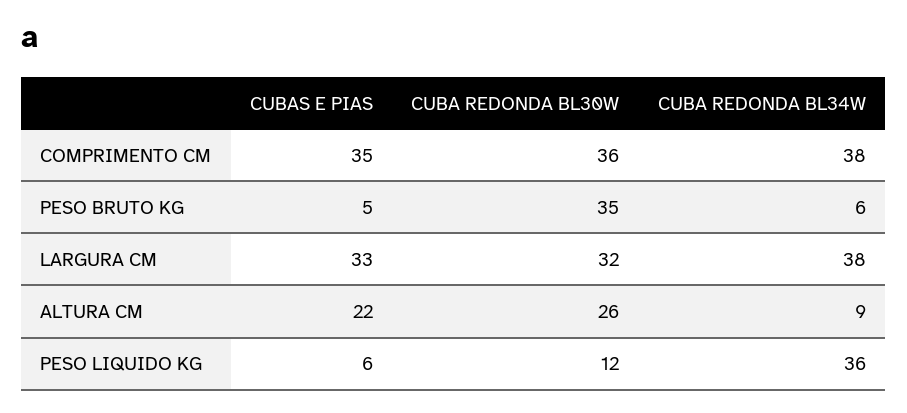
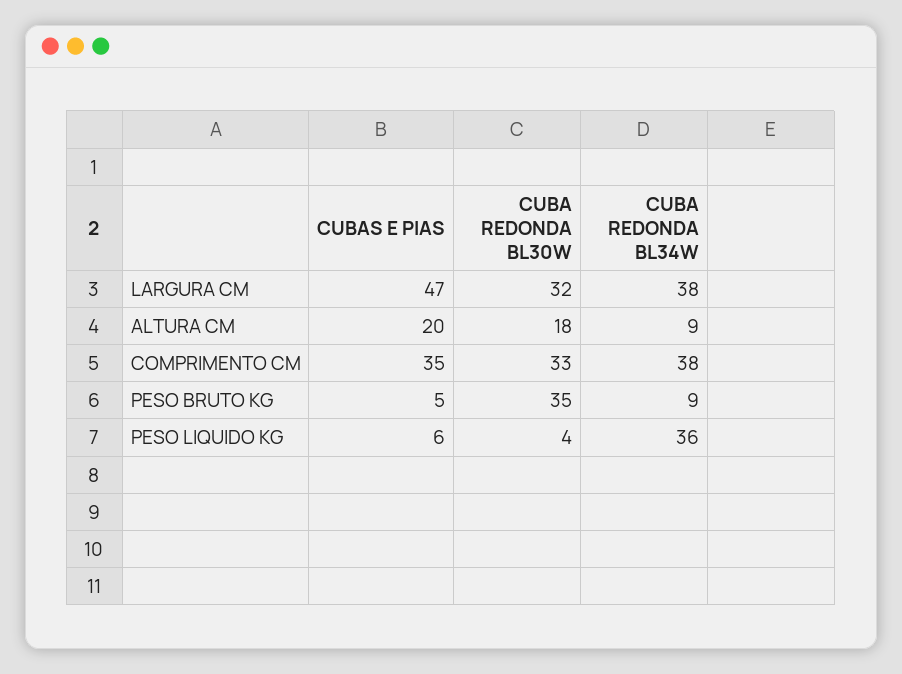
  {
    "CUBAS E PIAS": {
      "COMPRIMENTO CM": 35,
      "PESO BRUTO KG": 5,
-     "LARGURA CM": 33,
+     "LARGURA CM": 47,
-     "ALTURA CM": 22,
+     "ALTURA CM": 20,
      "PESO LIQUIDO KG": 6
    },
    "CUBA REDONDA BL30W": {
-     "COMPRIMENTO CM": 36,
+     "COMPRIMENTO CM": 33,
      "PESO BRUTO KG": 35,
      "LARGURA CM": 32,
-     "ALTURA CM": 26,
+     "ALTURA CM": 18,
-     "PESO LIQUIDO KG": 12
+     "PESO LIQUIDO KG": 4
    },
    "CUBA REDONDA BL34W": {
      "COMPRIMENTO CM": 38,
-     "PESO BRUTO KG": 6,
+     "PESO BRUTO KG": 9,
      "LARGURA CM": 38,
      "ALTURA CM": 9,
      "PESO LIQUIDO KG": 36
    }
  }

